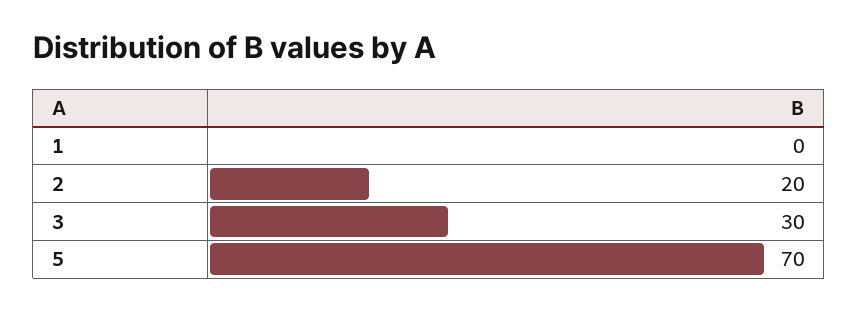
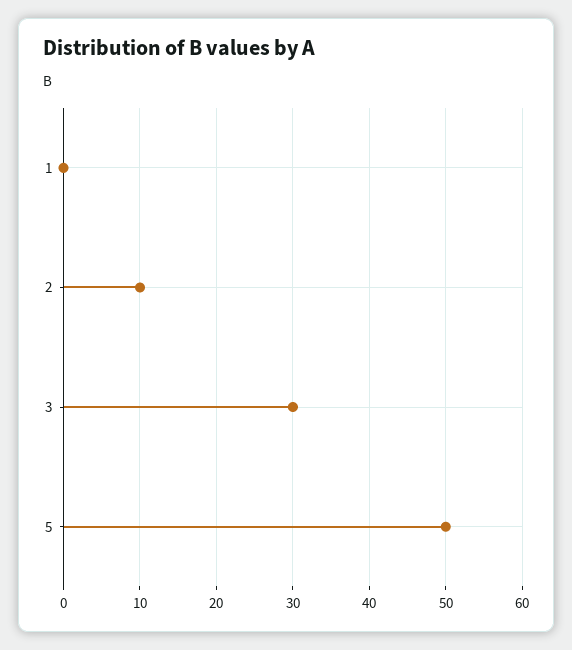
  {
    "1": 0,
-   "2": 20,
+   "2": 10,
    "3": 30,
-   "5": 70
+   "5": 50
  }

